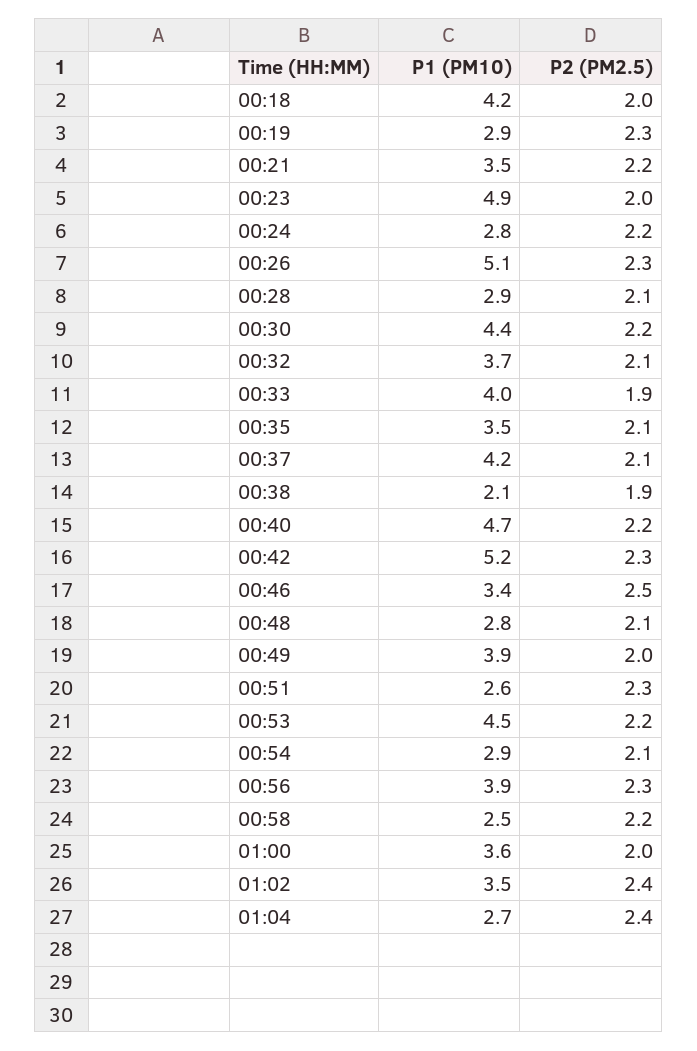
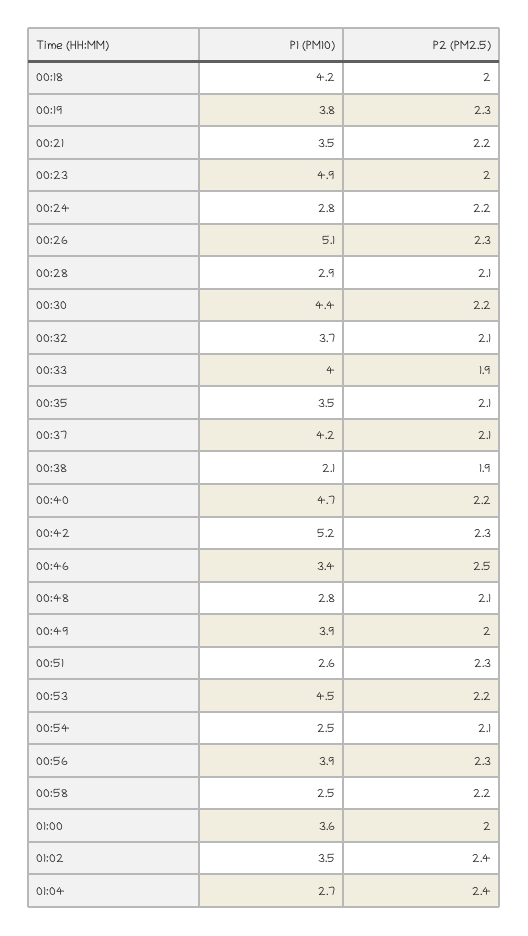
  {
    "P1 (PM10)": {
      "00:18": 4.2,
-     "00:19": 2.9,
+     "00:19": 3.8,
      "00:21": 3.5,
      "00:23": 4.9,
      "00:24": 2.8,
      "00:26": 5.1,
      "00:28": 2.9,
      "00:30": 4.4,
      "00:32": 3.7,
      "00:33": 4,
      "00:35": 3.5,
      "00:37": 4.2,
      "00:38": 2.1,
      "00:40": 4.7,
      "00:42": 5.2,
      "00:46": 3.4,
      "00:48": 2.8,
      "00:49": 3.9,
      "00:51": 2.6,
      "00:53": 4.5,
-     "00:54": 2.9,
+     "00:54": 2.5,
      "00:56": 3.9,
      "00:58": 2.5,
      "01:00": 3.6,
      "01:02": 3.5,
      "01:04": 2.7
    },
    "P2 (PM2.5)": {
      "00:18": 2,
      "00:19": 2.3,
      "00:21": 2.2,
      "00:23": 2,
      "00:24": 2.2,
      "00:26": 2.3,
      "00:28": 2.1,
      "00:30": 2.2,
      "00:32": 2.1,
      "00:33": 1.9,
      "00:35": 2.1,
      "00:37": 2.1,
      "00:38": 1.9,
      "00:40": 2.2,
      "00:42": 2.3,
      "00:46": 2.5,
      "00:48": 2.1,
      "00:49": 2,
      "00:51": 2.3,
      "00:53": 2.2,
      "00:54": 2.1,
      "00:56": 2.3,
      "00:58": 2.2,
      "01:00": 2,
      "01:02": 2.4,
      "01:04": 2.4
    }
  }

